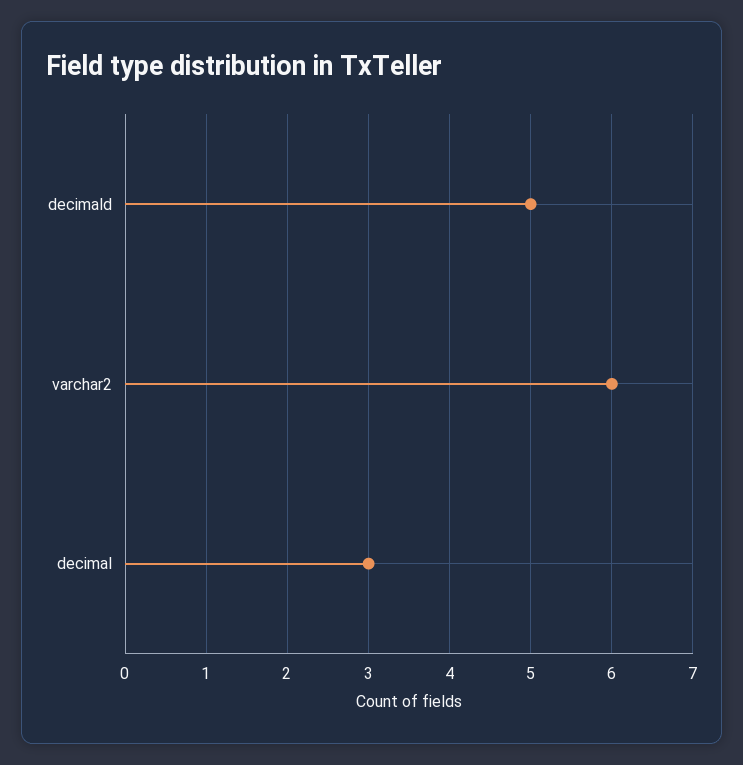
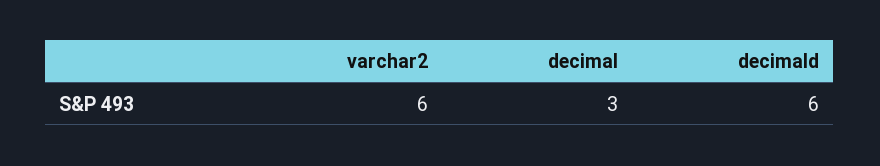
  {
-   "decimald": 5,
+   "decimald": 6,
    "varchar2": 6,
    "decimal": 3
  }

